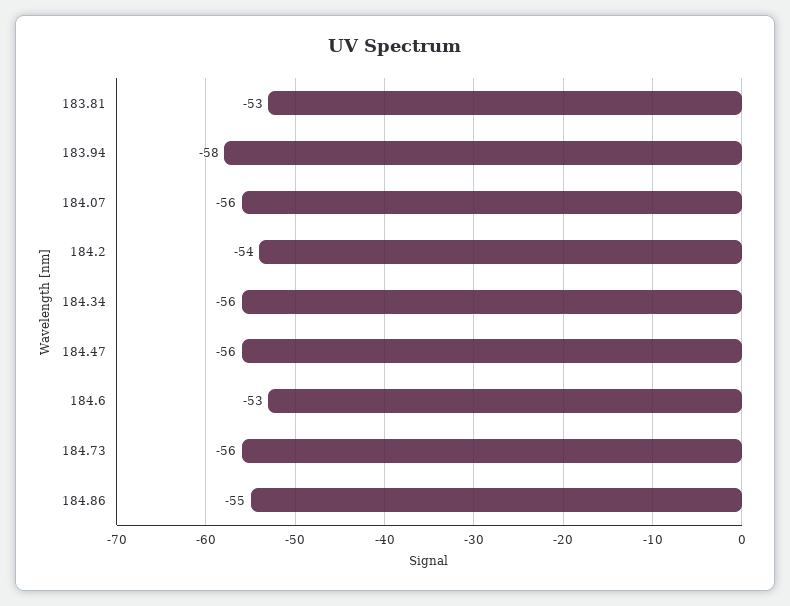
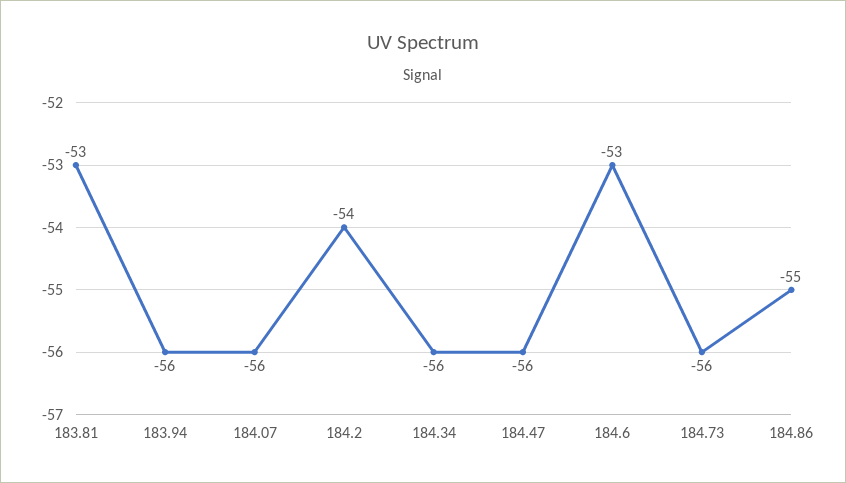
  {
    "183.81": -53,
-   "183.94": -58,
+   "183.94": -56,
    "184.07": -56,
    "184.2": -54,
    "184.34": -56,
    "184.47": -56,
    "184.6": -53,
    "184.73": -56,
    "184.86": -55
  }

